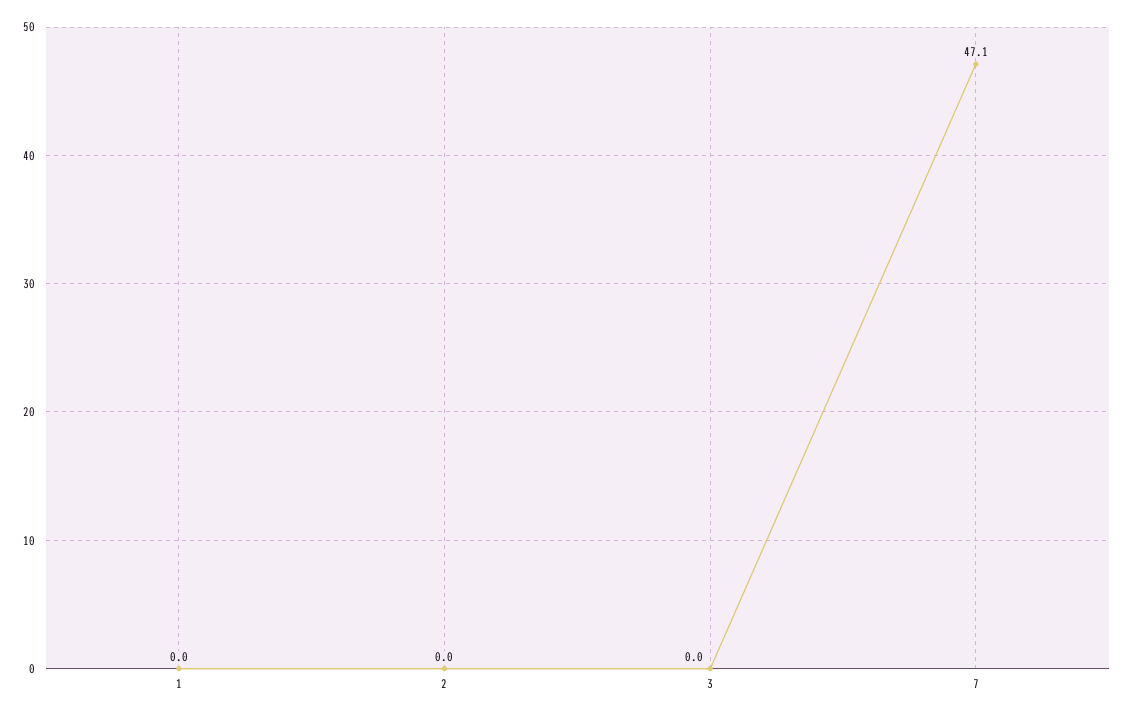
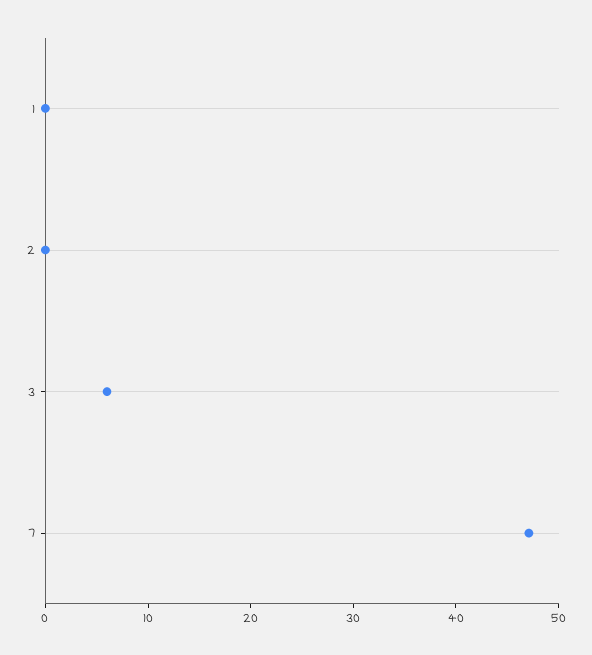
  {
    "1": 0,
    "2": 0,
-   "3": 0,
+   "3": 6,
    "7": 47.1
  }

